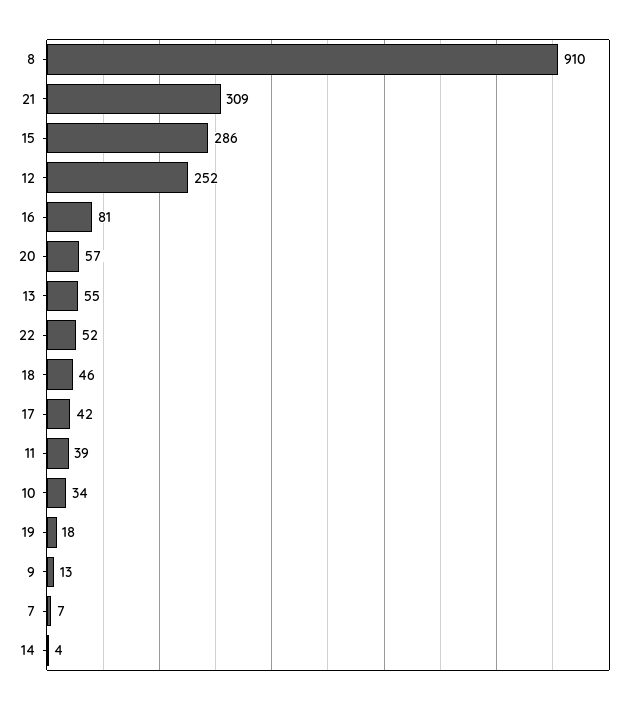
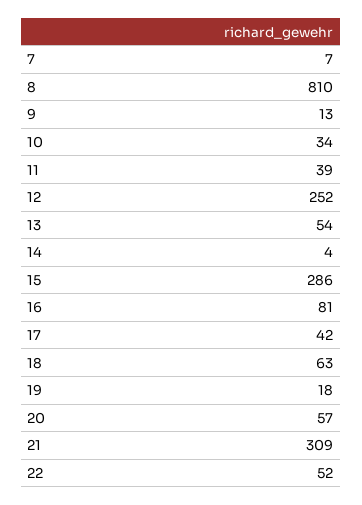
  {
-   "8": 910,
+   "8": 810,
    "21": 309,
    "15": 286,
    "12": 252,
    "16": 81,
    "20": 57,
-   "13": 55,
+   "13": 54,
    "22": 52,
-   "18": 46,
+   "18": 63,
    "17": 42,
    "11": 39,
    "10": 34,
    "19": 18,
    "9": 13,
    "7": 7,
    "14": 4
  }

